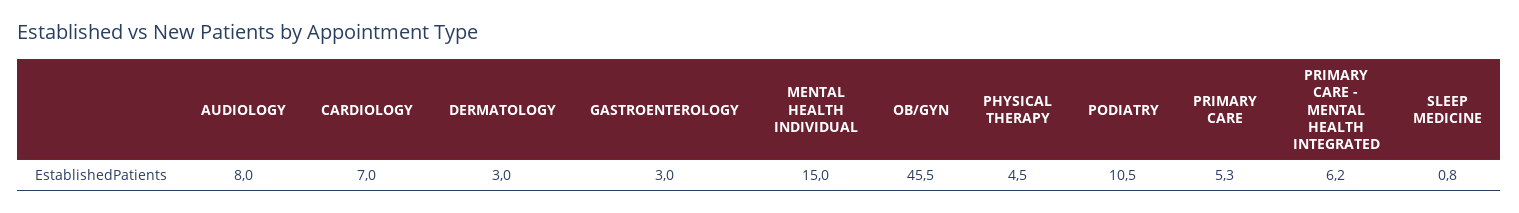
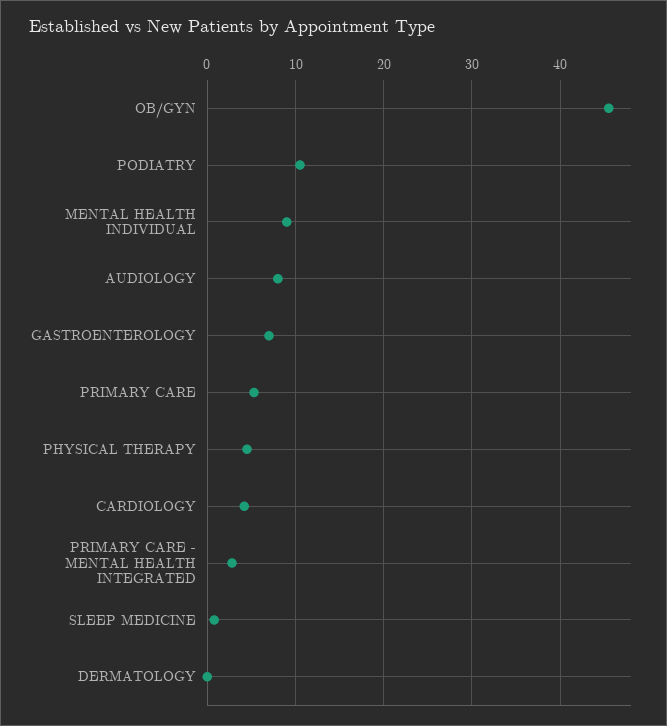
  {
    "AUDIOLOGY": 8,
-   "CARDIOLOGY": 7,
+   "CARDIOLOGY": 4,
-   "DERMATOLOGY": 3,
+   "DERMATOLOGY": 0,
-   "GASTROENTEROLOGY": 3,
+   "GASTROENTEROLOGY": 7,
-   "MENTAL HEALTH INDIVIDUAL": 15,
+   "MENTAL HEALTH INDIVIDUAL": 9,
    "OB/GYN": 45.5,
    "PHYSICAL THERAPY": 4.5,
    "PODIATRY": 10.5,
    "PRIMARY CARE": 5.3,
-   "PRIMARY CARE - MENTAL HEALTH INTEGRATED": 6.2,
+   "PRIMARY CARE - MENTAL HEALTH INTEGRATED": 3,
    "SLEEP MEDICINE": 0.8
  }

